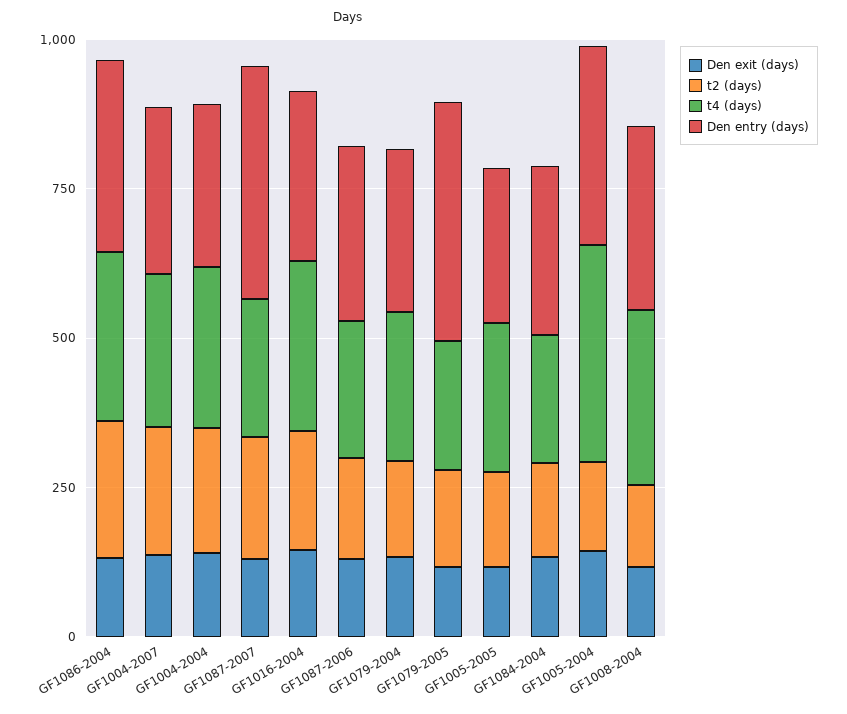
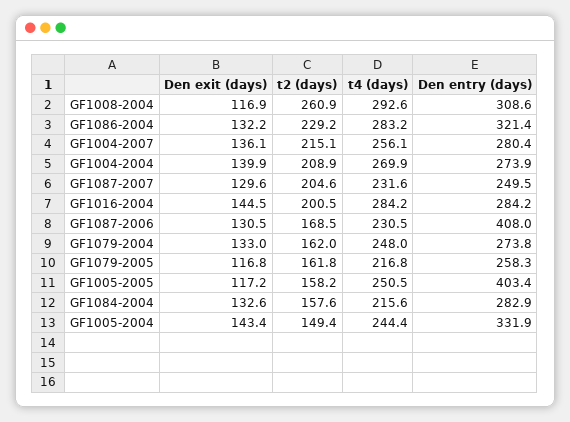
  {
    "Den exit (days)": {
      "GF1086-2004": 132.2,
      "GF1004-2007": 136.1,
      "GF1004-2004": 139.9,
      "GF1087-2007": 129.6,
      "GF1016-2004": 144.5,
      "GF1087-2006": 130.5,
      "GF1079-2004": 133,
      "GF1079-2005": 116.8,
      "GF1005-2005": 117.2,
      "GF1084-2004": 132.6,
      "GF1005-2004": 143.4,
      "GF1008-2004": 116.9
    },
    "t2 (days)": {
      "GF1086-2004": 229.2,
      "GF1004-2007": 215.1,
      "GF1004-2004": 208.9,
      "GF1087-2007": 204.6,
      "GF1016-2004": 200.5,
      "GF1087-2006": 168.5,
      "GF1079-2004": 162,
      "GF1079-2005": 161.8,
      "GF1005-2005": 158.2,
      "GF1084-2004": 157.6,
      "GF1005-2004": 149.4,
-     "GF1008-2004": 150
+     "GF1008-2004": 260.9
    },
    "t4 (days)": {
      "GF1086-2004": 283.2,
      "GF1004-2007": 256.1,
      "GF1004-2004": 269.9,
      "GF1087-2007": 231.6,
      "GF1016-2004": 284.2,
      "GF1087-2006": 230.5,
      "GF1079-2004": 248,
      "GF1079-2005": 216.8,
      "GF1005-2005": 250.5,
      "GF1084-2004": 215.6,
-     "GF1005-2004": 350,
+     "GF1005-2004": 244.4,
      "GF1008-2004": 292.6
    },
    "Den entry (days)": {
      "GF1086-2004": 321.4,
      "GF1004-2007": 280.4,
      "GF1004-2004": 273.9,
-     "GF1087-2007": 400,
+     "GF1087-2007": 249.5,
      "GF1016-2004": 284.2,
-     "GF1087-2006": 300,
+     "GF1087-2006": 408,
      "GF1079-2004": 273.8,
-     "GF1079-2005": 400,
+     "GF1079-2005": 258.3,
-     "GF1005-2005": 250,
+     "GF1005-2005": 403.4,
      "GF1084-2004": 282.9,
      "GF1005-2004": 331.9,
      "GF1008-2004": 308.6
    }
  }

